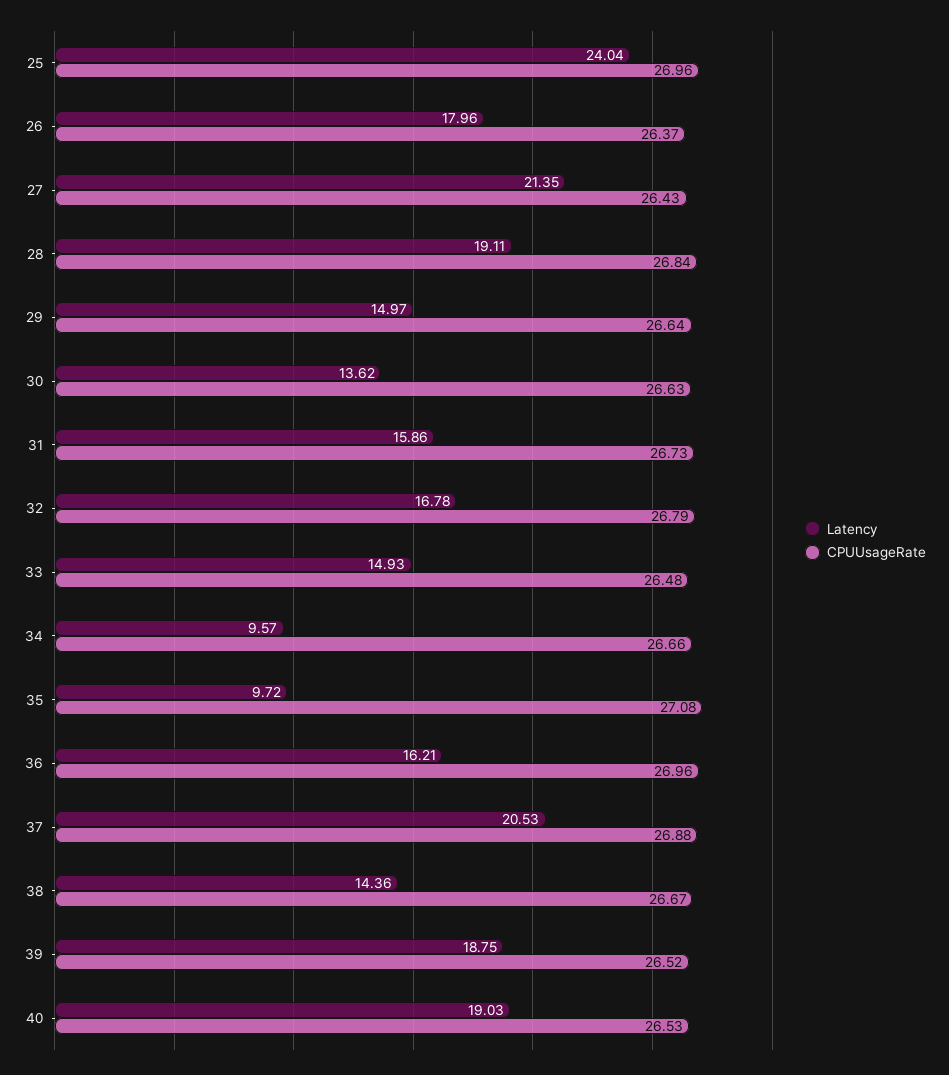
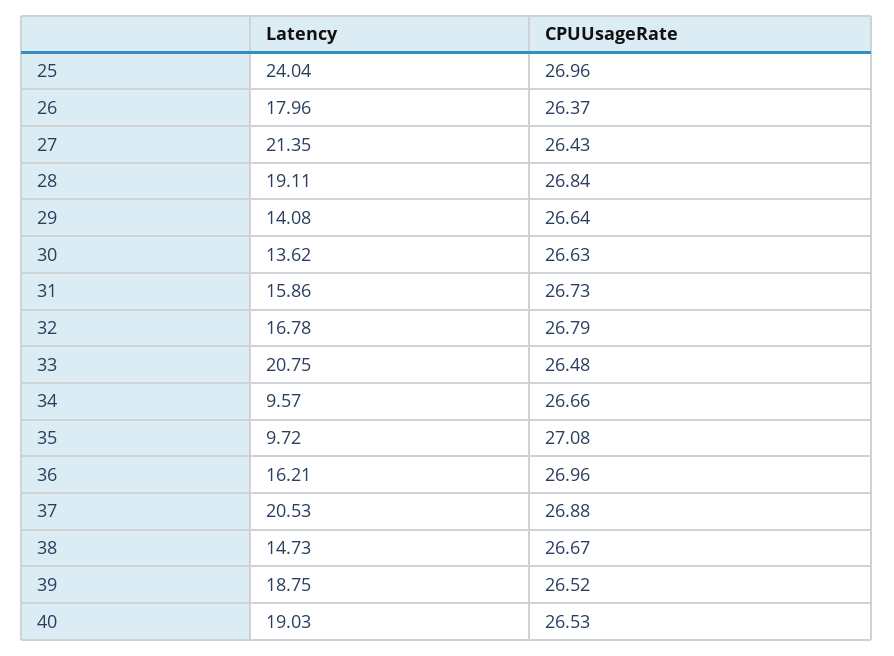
  {
    "Latency": {
      "25": 24.04,
      "26": 17.96,
      "27": 21.35,
      "28": 19.11,
-     "29": 14.97,
+     "29": 14.08,
      "30": 13.62,
      "31": 15.86,
      "32": 16.78,
-     "33": 14.93,
+     "33": 20.75,
      "34": 9.57,
      "35": 9.72,
      "36": 16.21,
      "37": 20.53,
-     "38": 14.36,
+     "38": 14.73,
      "39": 18.75,
      "40": 19.03
    },
    "CPUUsageRate": {
      "25": 26.96,
      "26": 26.37,
      "27": 26.43,
      "28": 26.84,
      "29": 26.64,
      "30": 26.63,
      "31": 26.73,
      "32": 26.79,
      "33": 26.48,
      "34": 26.66,
      "35": 27.08,
      "36": 26.96,
      "37": 26.88,
      "38": 26.67,
      "39": 26.52,
      "40": 26.53
    }
  }

